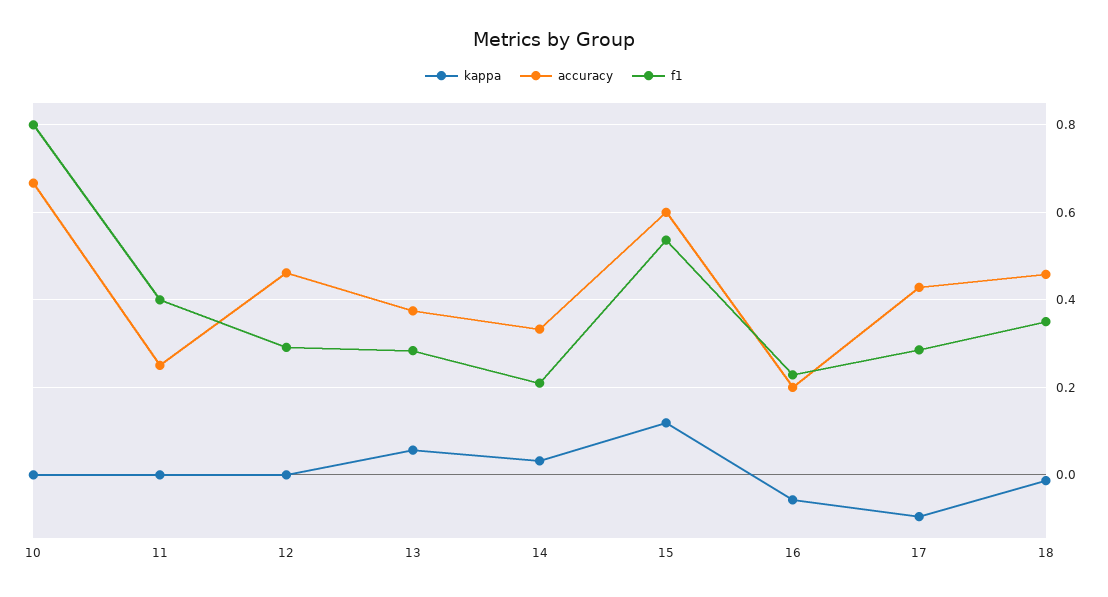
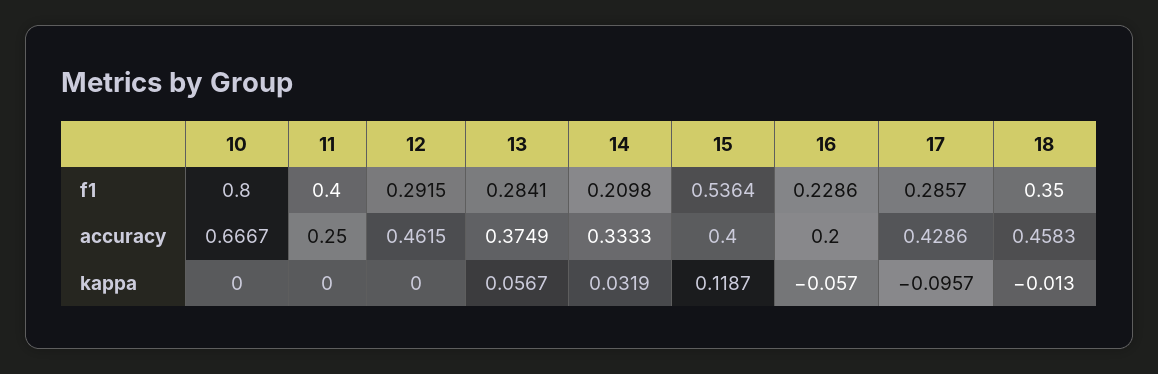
  {
    "kappa": {
      "10": 0,
      "11": 0,
      "12": 0,
      "13": 0.0567,
      "14": 0.0319,
      "15": 0.1187,
      "16": -0.057,
      "17": -0.0957,
      "18": -0.013
    },
    "accuracy": {
      "10": 0.6667,
      "11": 0.25,
      "12": 0.4615,
      "13": 0.3749,
      "14": 0.3333,
-     "15": 0.6,
+     "15": 0.4,
      "16": 0.2,
      "17": 0.4286,
      "18": 0.4583
    },
    "f1": {
      "10": 0.8,
      "11": 0.4,
      "12": 0.2915,
      "13": 0.2841,
      "14": 0.2098,
      "15": 0.5364,
      "16": 0.2286,
      "17": 0.2857,
      "18": 0.35
    }
  }

